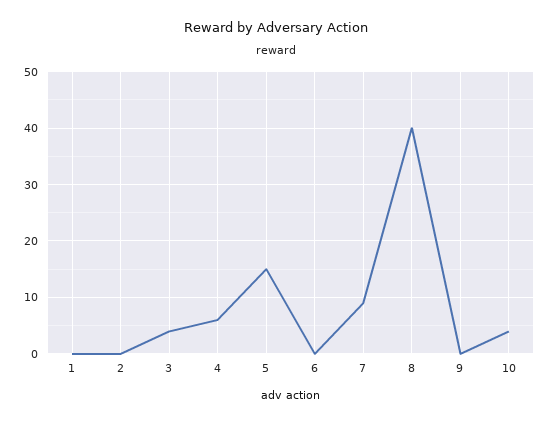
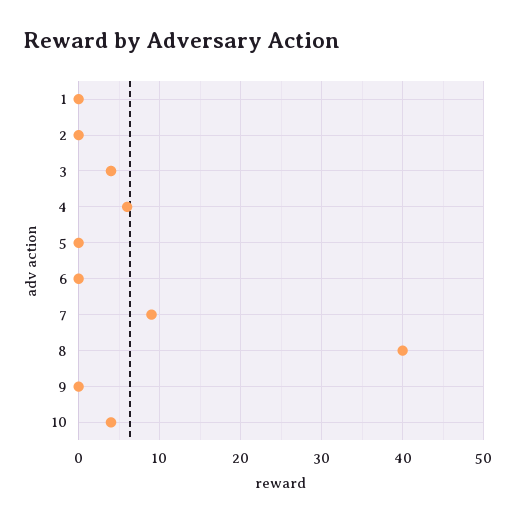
  {
    "1": 0,
    "2": 0,
    "3": 4,
    "4": 6,
-   "5": 15,
+   "5": 0,
    "6": 0,
    "7": 9,
    "8": 40,
    "9": 0,
    "10": 4
  }

